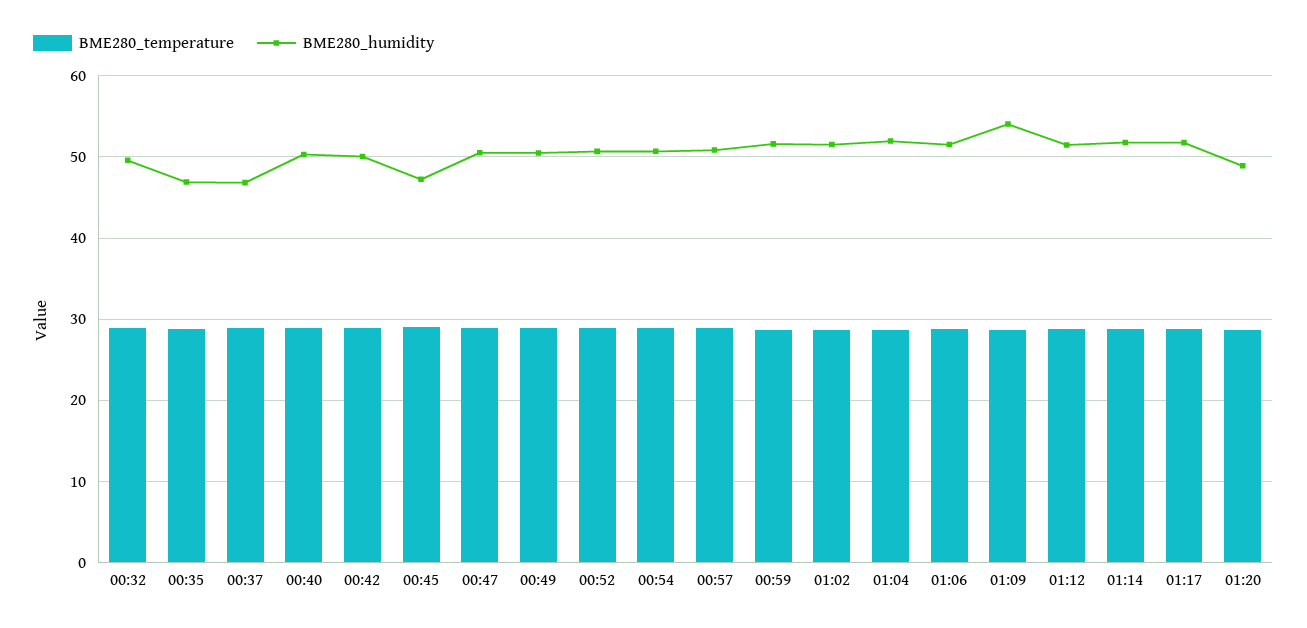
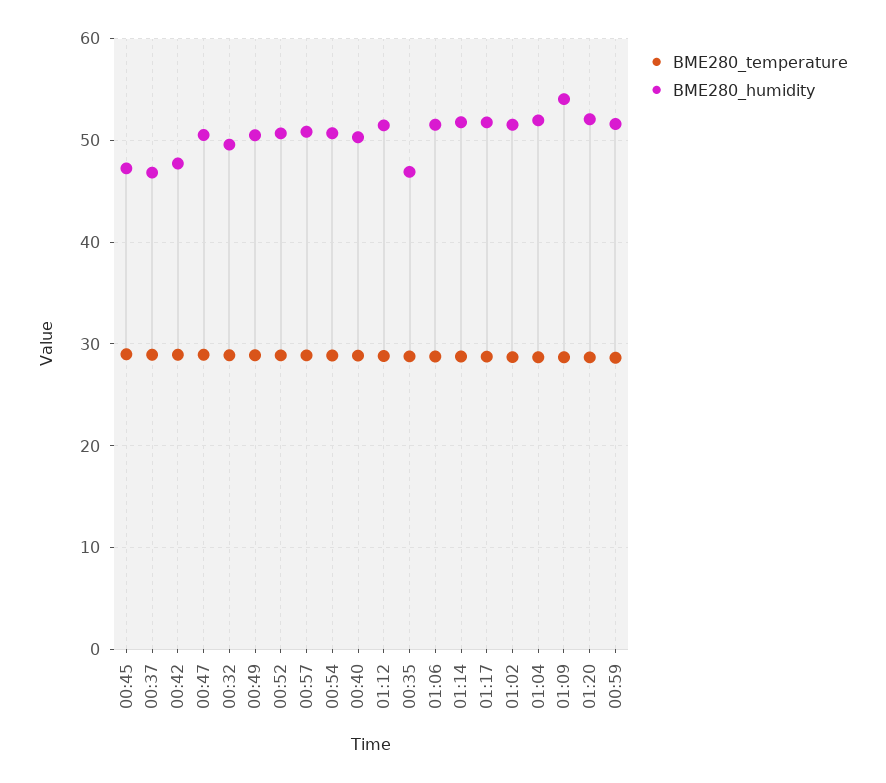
  {
    "BME280_temperature": {
      "00:32": 29,
      "00:35": 29,
      "00:37": 29,
      "00:40": 29,
      "00:42": 29,
      "00:45": 29,
      "00:47": 29,
      "00:49": 29,
      "00:52": 29,
      "00:54": 29,
      "00:57": 29,
      "00:59": 29,
      "01:02": 29,
      "01:04": 29,
      "01:06": 29,
      "01:09": 29,
      "01:12": 29,
      "01:14": 29,
      "01:17": 29,
      "01:20": 29
    },
    "BME280_humidity": {
      "00:32": 50,
      "00:35": 47,
      "00:37": 47,
      "00:40": 50,
-     "00:42": 50,
+     "00:42": 48,
      "00:45": 47,
      "00:47": 51,
      "00:49": 50,
      "00:52": 51,
      "00:54": 51,
      "00:57": 51,
      "00:59": 52,
      "01:02": 52,
      "01:04": 52,
      "01:06": 52,
      "01:09": 54,
      "01:12": 51,
      "01:14": 52,
      "01:17": 52,
-     "01:20": 49
+     "01:20": 52
    }
  }

